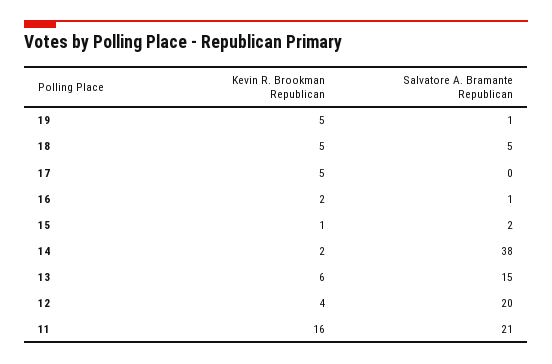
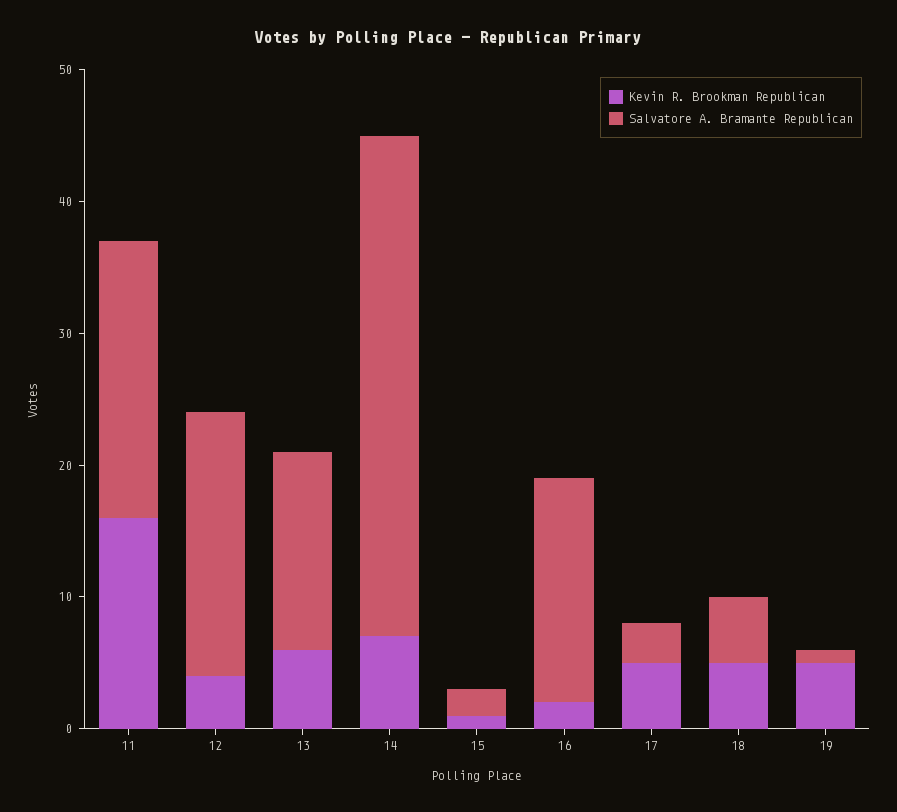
  {
    "Kevin R. Brookman Republican": {
      "19": 5,
      "18": 5,
      "17": 5,
      "16": 2,
      "15": 1,
-     "14": 2,
+     "14": 7,
      "13": 6,
      "12": 4,
      "11": 16
    },
    "Salvatore A. Bramante Republican": {
      "19": 1,
      "18": 5,
-     "17": 0,
+     "17": 3,
-     "16": 1,
+     "16": 17,
      "15": 2,
      "14": 38,
      "13": 15,
      "12": 20,
      "11": 21
    }
  }

